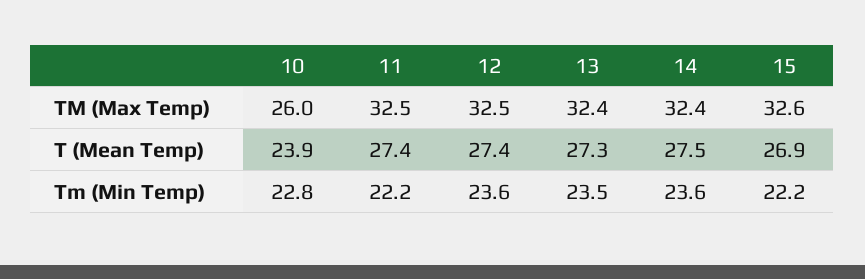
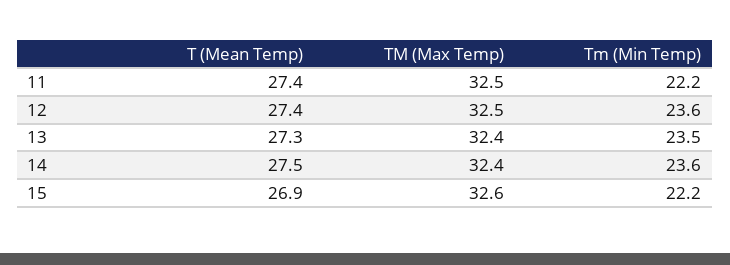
  {
-   "10": {
-     "TM (Max Temp)": 26,
-     "T (Mean Temp)": 23.9,
-     "Tm (Min Temp)": 22.8
-   },
    "11": {
      "TM (Max Temp)": 32.5,
      "T (Mean Temp)": 27.4,
      "Tm (Min Temp)": 22.2
    },
    "12": {
      "TM (Max Temp)": 32.5,
      "T (Mean Temp)": 27.4,
      "Tm (Min Temp)": 23.6
    },
    "13": {
      "TM (Max Temp)": 32.4,
      "T (Mean Temp)": 27.3,
      "Tm (Min Temp)": 23.5
    },
    "14": {
      "TM (Max Temp)": 32.4,
      "T (Mean Temp)": 27.5,
      "Tm (Min Temp)": 23.6
    },
    "15": {
      "TM (Max Temp)": 32.6,
      "T (Mean Temp)": 26.9,
      "Tm (Min Temp)": 22.2
    }
  }

